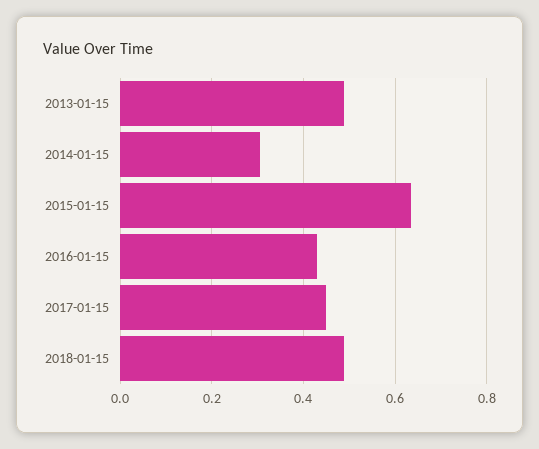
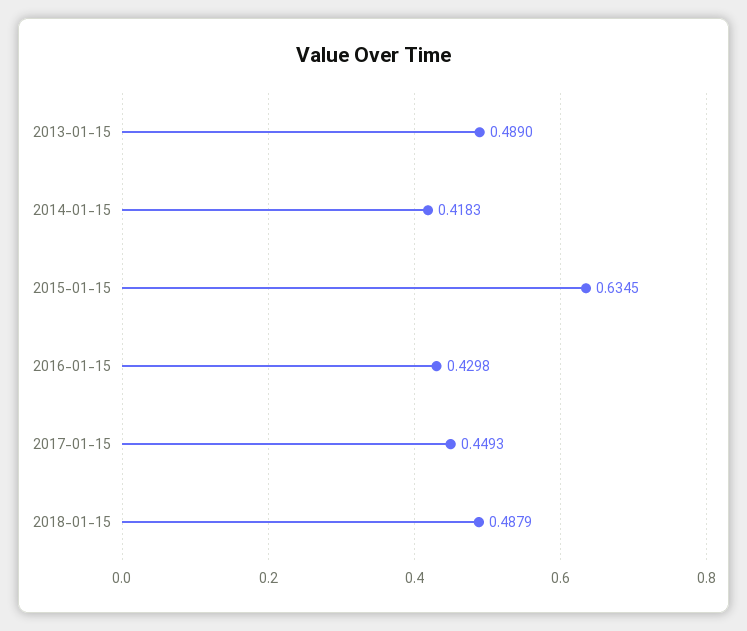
  {
    "2013-01-15": 0.489,
-   "2014-01-15": 0.3,
+   "2014-01-15": 0.4183,
    "2015-01-15": 0.6345,
    "2016-01-15": 0.4298,
    "2017-01-15": 0.4493,
    "2018-01-15": 0.4879
  }

